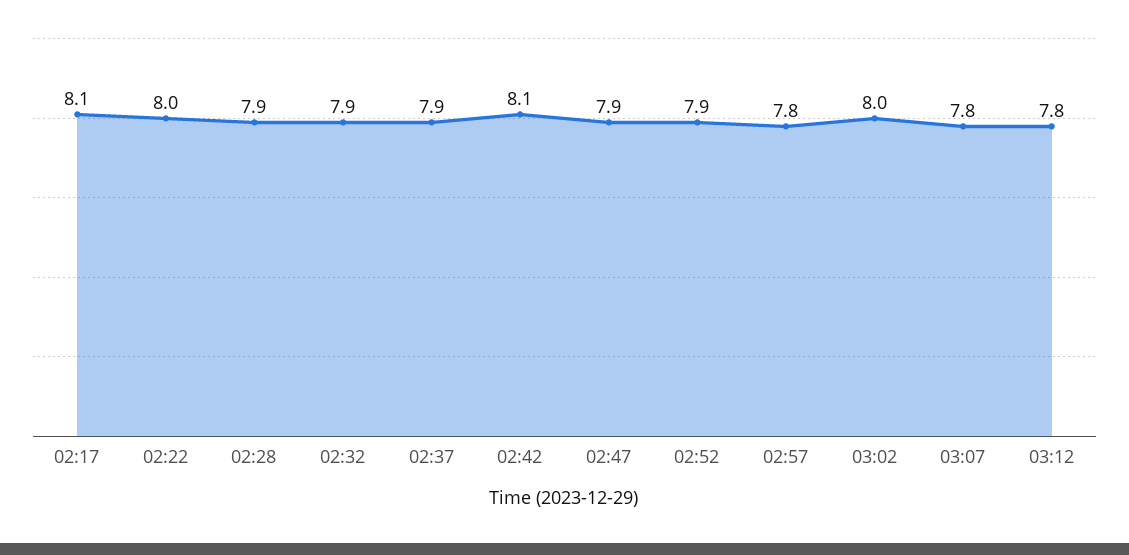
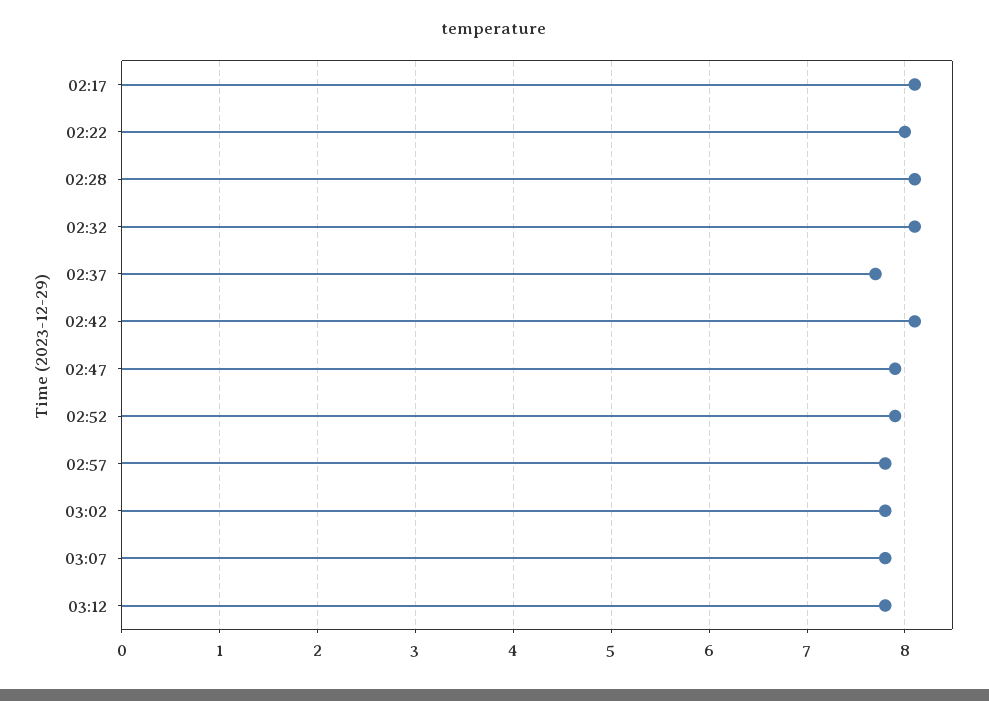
  {
    "02:17": 8.1,
    "02:22": 8,
-   "02:28": 7.9,
+   "02:28": 8.1,
-   "02:32": 7.9,
+   "02:32": 8.1,
-   "02:37": 7.9,
+   "02:37": 7.7,
    "02:42": 8.1,
    "02:47": 7.9,
    "02:52": 7.9,
    "02:57": 7.8,
-   "03:02": 8,
+   "03:02": 7.8,
    "03:07": 7.8,
    "03:12": 7.8
  }

